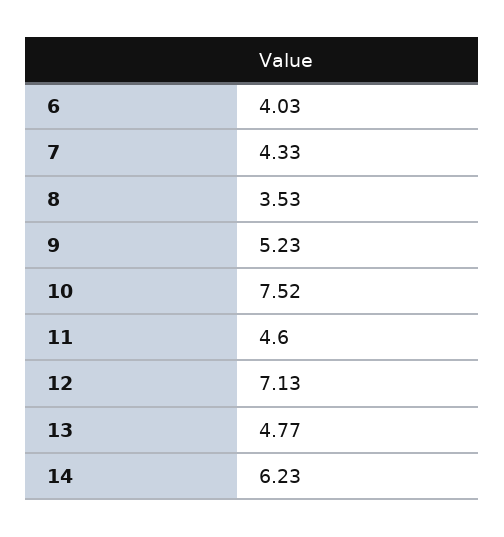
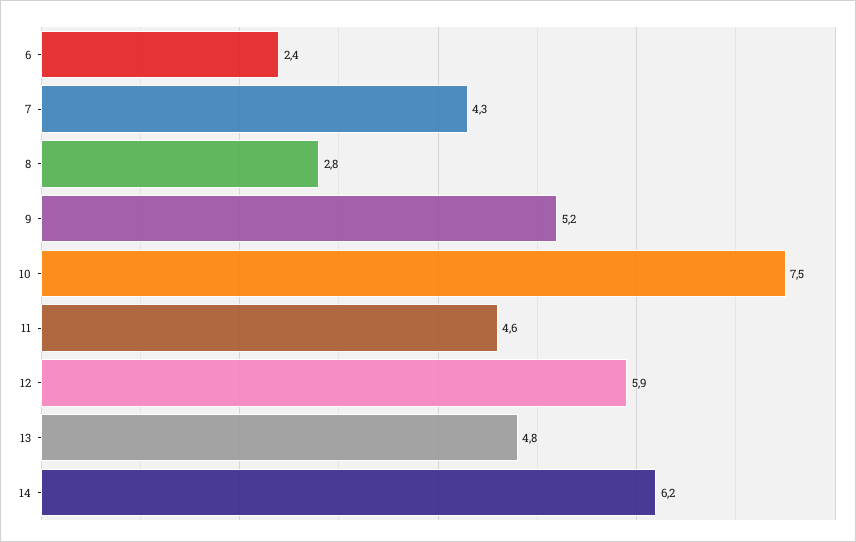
  {
-   "6": 4.03,
+   "6": 2.4,
    "7": 4.33,
-   "8": 3.53,
+   "8": 2.8,
    "9": 5.23,
    "10": 7.52,
    "11": 4.6,
-   "12": 7.13,
+   "12": 5.9,
    "13": 4.77,
    "14": 6.23
  }

